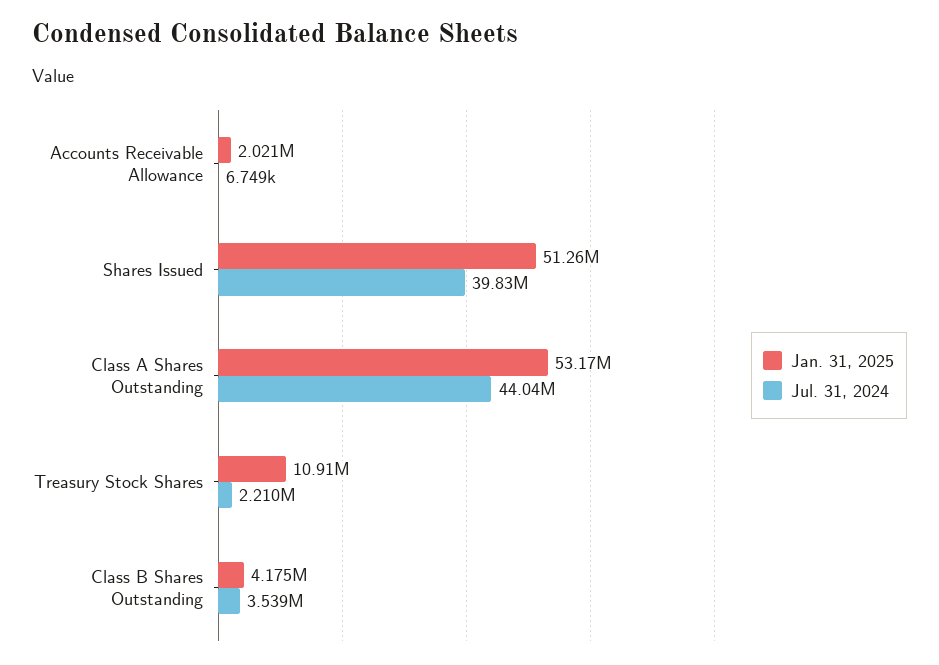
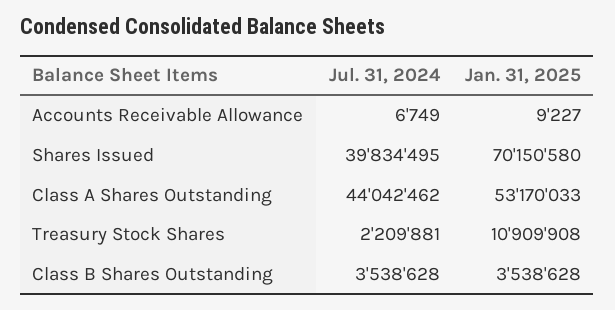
  {
    "Jan. 31, 2025": {
-     "Accounts Receivable Allowance": 2021000,
+     "Accounts Receivable Allowance": 9227,
-     "Shares Issued": 51260000,
+     "Shares Issued": 70150580,
      "Class A Shares Outstanding": 53170033,
      "Treasury Stock Shares": 10909908,
-     "Class B Shares Outstanding": 4175000
+     "Class B Shares Outstanding": 3538628
    },
    "Jul. 31, 2024": {
      "Accounts Receivable Allowance": 6749,
      "Shares Issued": 39834495,
      "Class A Shares Outstanding": 44042462,
      "Treasury Stock Shares": 2209881,
      "Class B Shares Outstanding": 3538628
    }
  }

